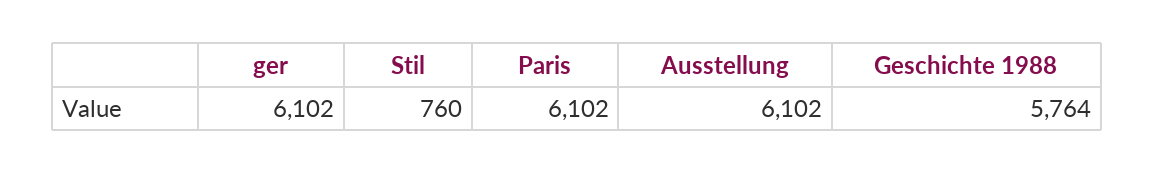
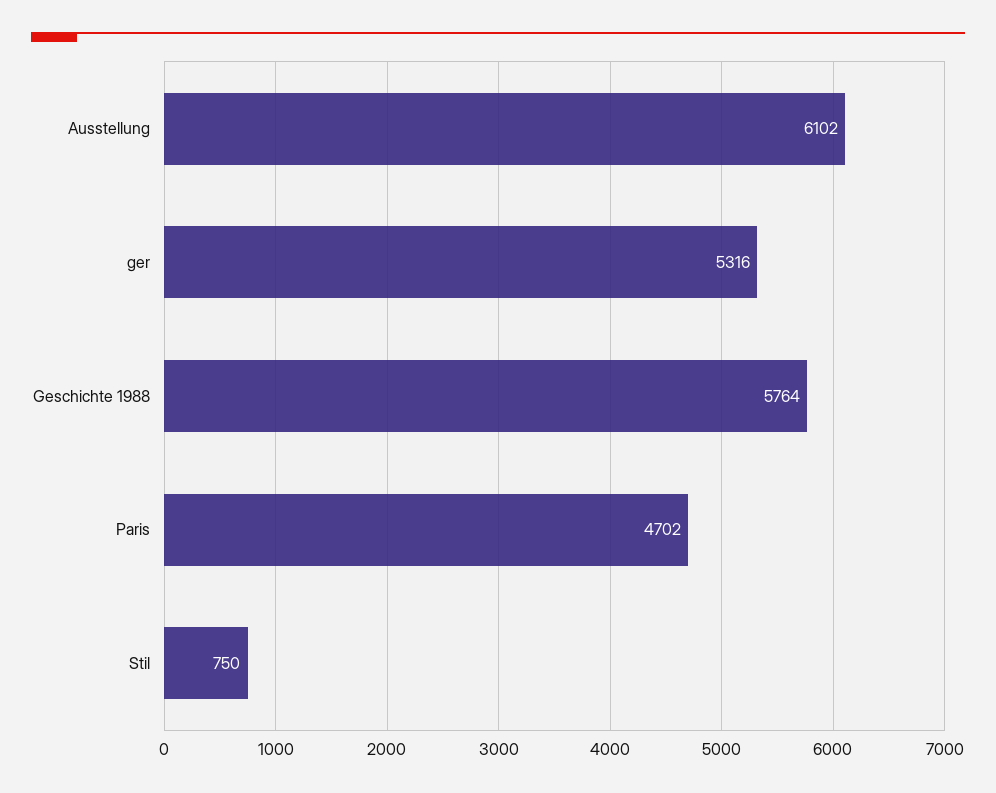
  {
-   "ger": 6102,
+   "ger": 5316,
-   "Stil": 760,
+   "Stil": 750,
-   "Paris": 6102,
+   "Paris": 4702,
    "Ausstellung": 6102,
    "Geschichte 1988": 5764
  }

